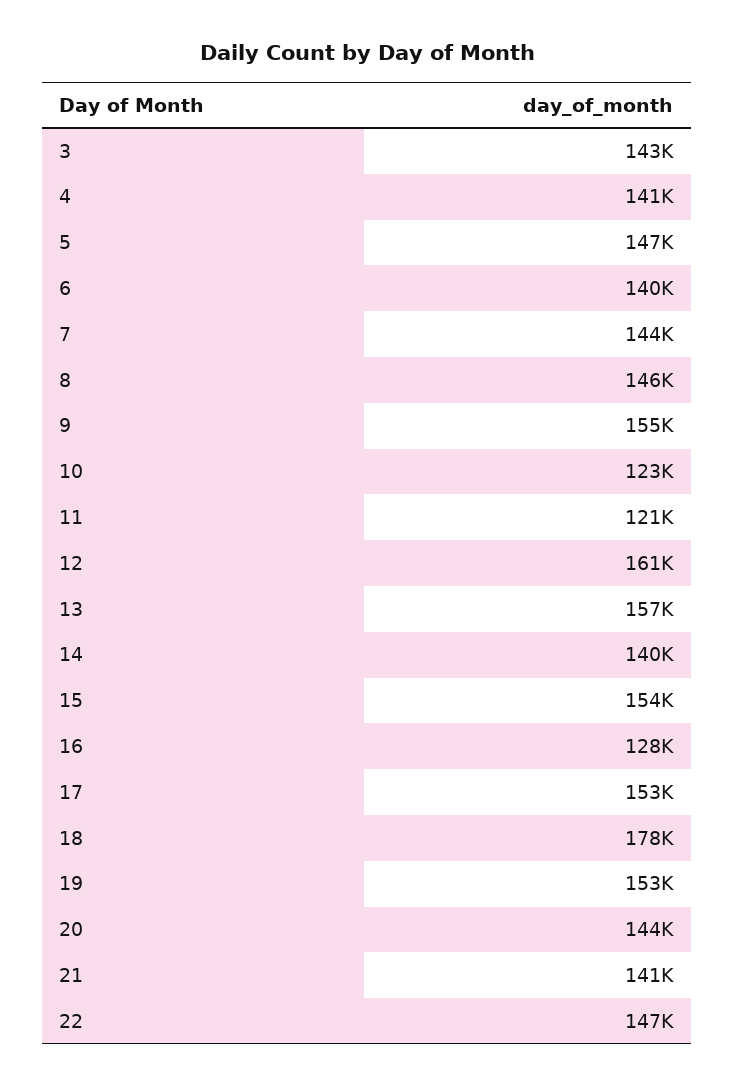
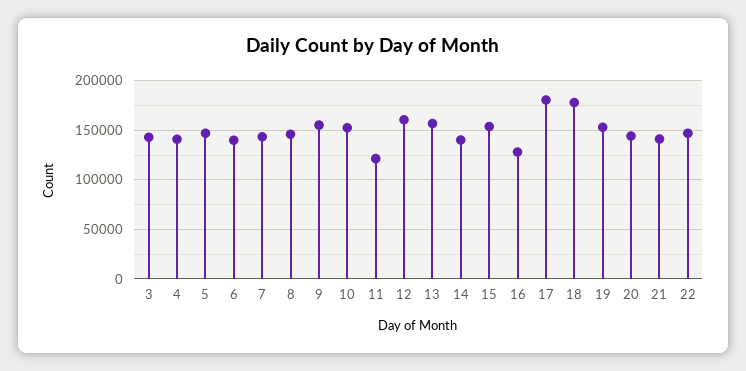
  {
    "3": 143000,
    "4": 141000,
    "5": 147000,
    "6": 140000,
    "7": 144000,
    "8": 146000,
    "9": 155000,
-   "10": 123000,
+   "10": 150000,
    "11": 121000,
    "12": 161000,
    "13": 157000,
    "14": 140000,
    "15": 154000,
    "16": 128000,
-   "17": 153000,
+   "17": 180000,
    "18": 178000,
    "19": 153000,
    "20": 144000,
    "21": 141000,
    "22": 147000
  }

